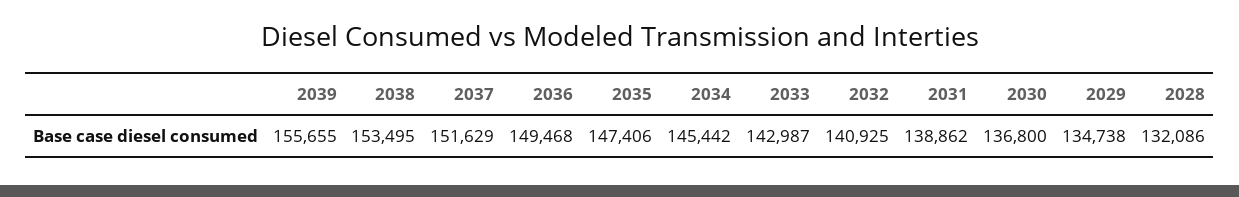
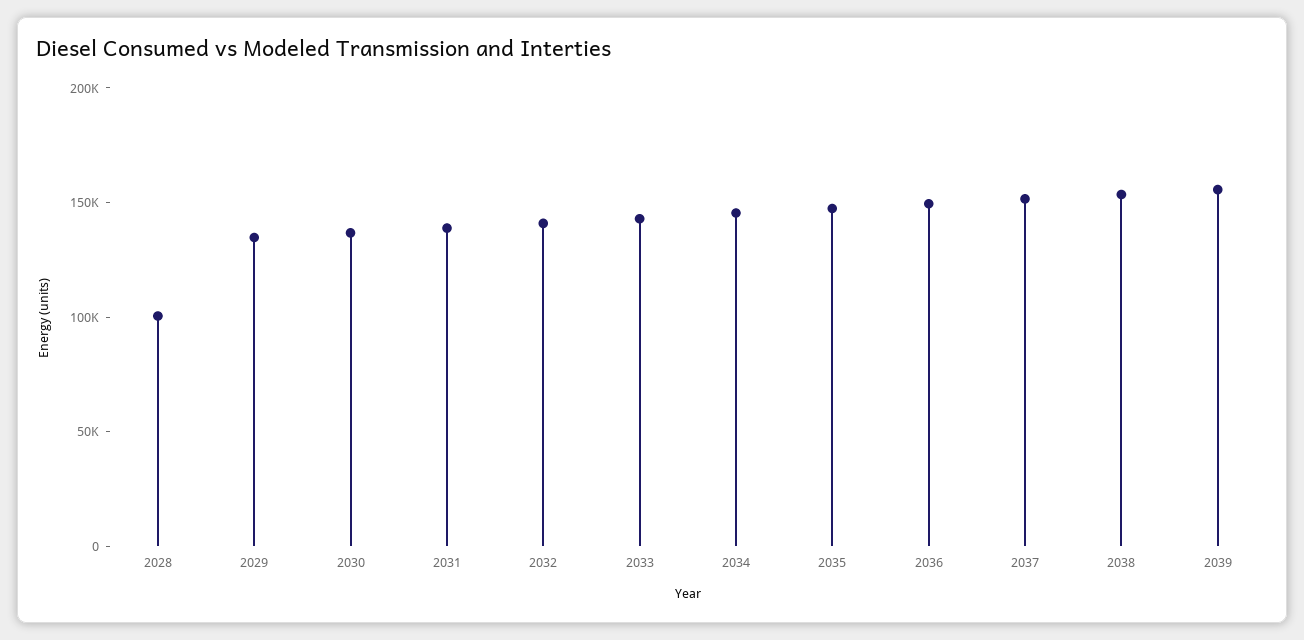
  {
    "2039": 155655,
    "2038": 153495,
    "2037": 151629,
    "2036": 149468,
    "2035": 147406,
    "2034": 145442,
    "2033": 142987,
    "2032": 140925,
    "2031": 138862,
    "2030": 136800,
    "2029": 134738,
-   "2028": 132086
+   "2028": 100000
  }

